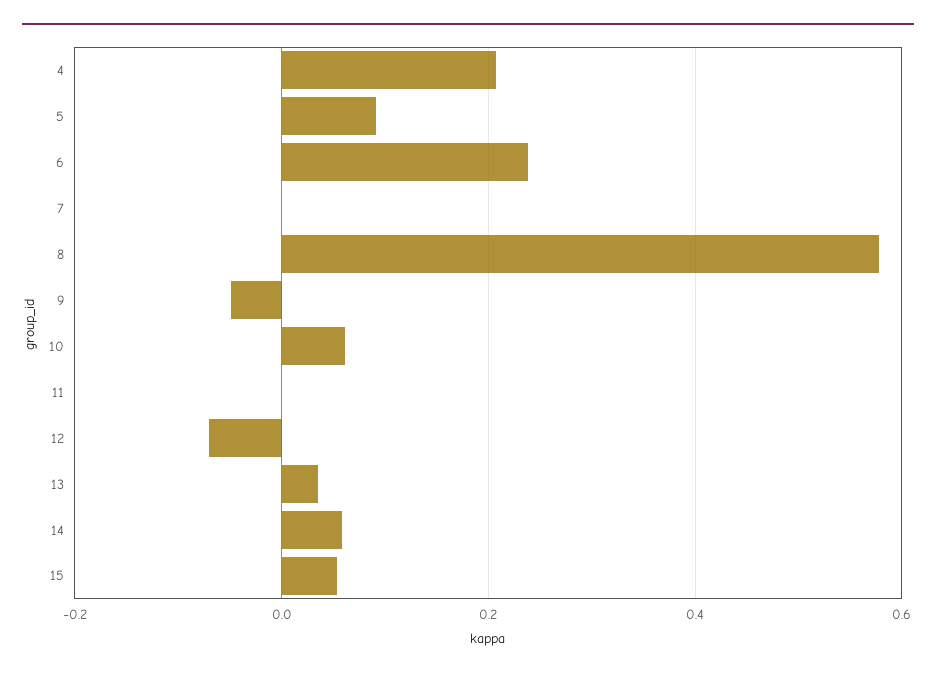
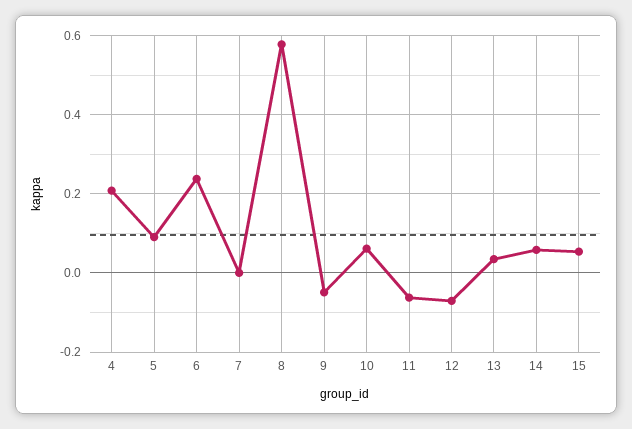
  {
    "4": 0.2,
    "5": 0.1,
    "6": 0.24,
    "7": 0,
    "8": 0.58,
    "9": -0.04,
    "10": 0.06,
-   "11": 0,
+   "11": -0.06,
    "12": -0.08,
    "13": 0.04,
    "14": 0.06,
    "15": 0.06
  }

